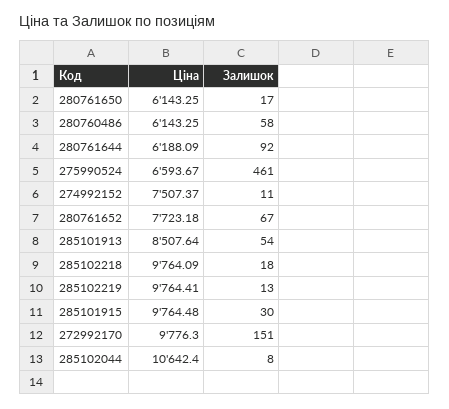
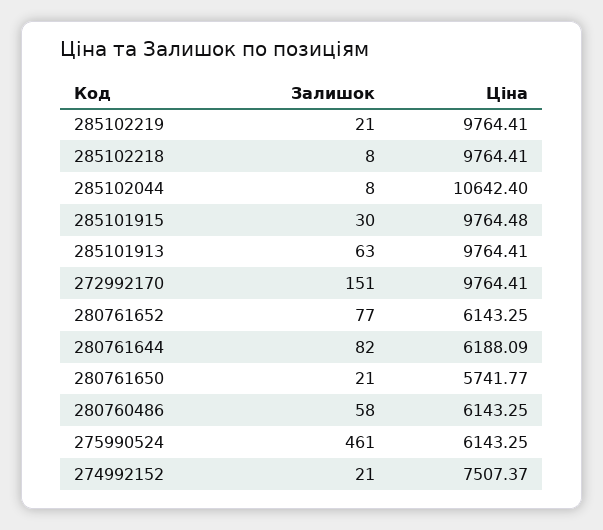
  {
    "Ціна": {
-     "280761650": 6143.25,
+     "280761650": 5741.77,
      "280760486": 6143.25,
      "280761644": 6188.09,
-     "275990524": 6593.67,
+     "275990524": 6143.25,
      "274992152": 7507.37,
-     "280761652": 7723.18,
+     "280761652": 6143.25,
-     "285101913": 8507.64,
+     "285101913": 9764.41,
-     "285102218": 9764.09,
+     "285102218": 9764.41,
      "285102219": 9764.41,
      "285101915": 9764.48,
-     "272992170": 9776.3,
+     "272992170": 9764.41,
      "285102044": 10642.4
    },
    "Залишок": {
-     "280761650": 17,
+     "280761650": 21,
      "280760486": 58,
-     "280761644": 92,
+     "280761644": 82,
      "275990524": 461,
-     "274992152": 11,
+     "274992152": 21,
-     "280761652": 67,
+     "280761652": 77,
-     "285101913": 54,
+     "285101913": 63,
-     "285102218": 18,
+     "285102218": 8,
-     "285102219": 13,
+     "285102219": 21,
      "285101915": 30,
      "272992170": 151,
      "285102044": 8
    }
  }

